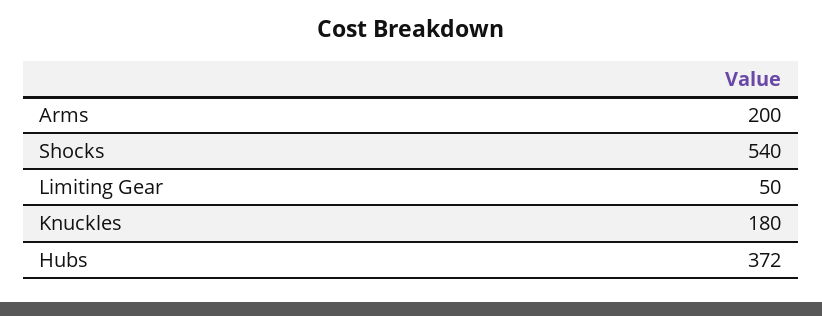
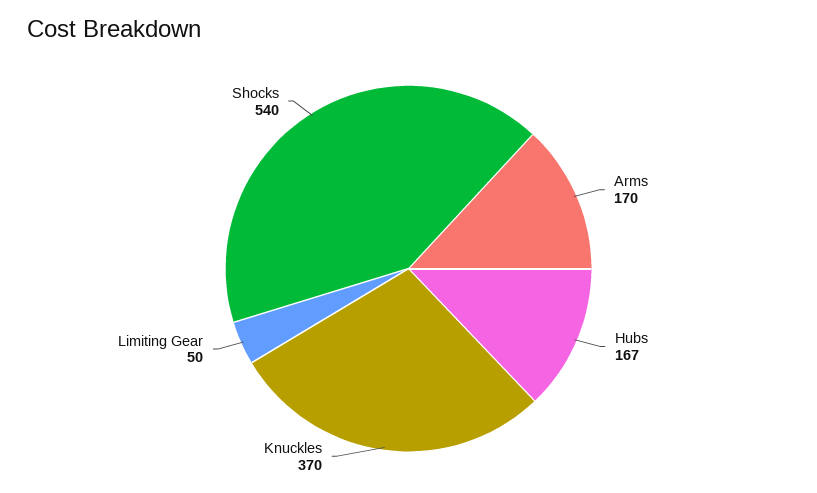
  {
-   "Arms": 200,
+   "Arms": 170,
    "Shocks": 540,
    "Limiting Gear": 50,
-   "Knuckles": 180,
+   "Knuckles": 370,
-   "Hubs": 372
+   "Hubs": 167
  }

